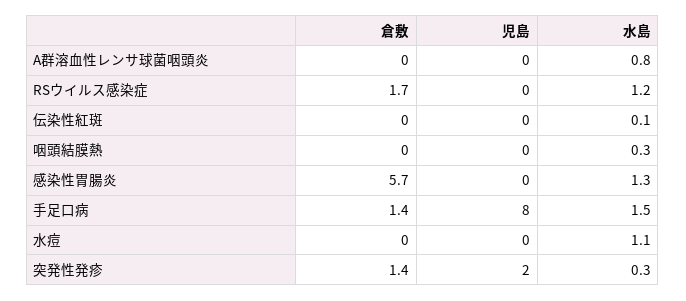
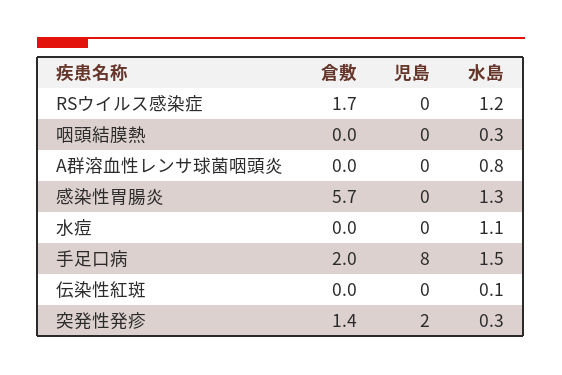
  {
    "倉敷": {
      "A群溶血性レンサ球菌咽頭炎": 0,
      "RSウイルス感染症": 1.7,
      "伝染性紅斑": 0,
      "咽頭結膜熱": 0,
      "感染性胃腸炎": 5.7,
-     "手足口病": 1.4,
+     "手足口病": 2,
      "水痘": 0,
      "突発性発疹": 1.4
    },
    "児島": {
      "A群溶血性レンサ球菌咽頭炎": 0,
      "RSウイルス感染症": 0,
      "伝染性紅斑": 0,
      "咽頭結膜熱": 0,
      "感染性胃腸炎": 0,
      "手足口病": 8,
      "水痘": 0,
      "突発性発疹": 2
    },
    "水島": {
      "A群溶血性レンサ球菌咽頭炎": 0.8,
      "RSウイルス感染症": 1.2,
      "伝染性紅斑": 0.1,
      "咽頭結膜熱": 0.3,
      "感染性胃腸炎": 1.3,
      "手足口病": 1.5,
      "水痘": 1.1,
      "突発性発疹": 0.3
    }
  }

